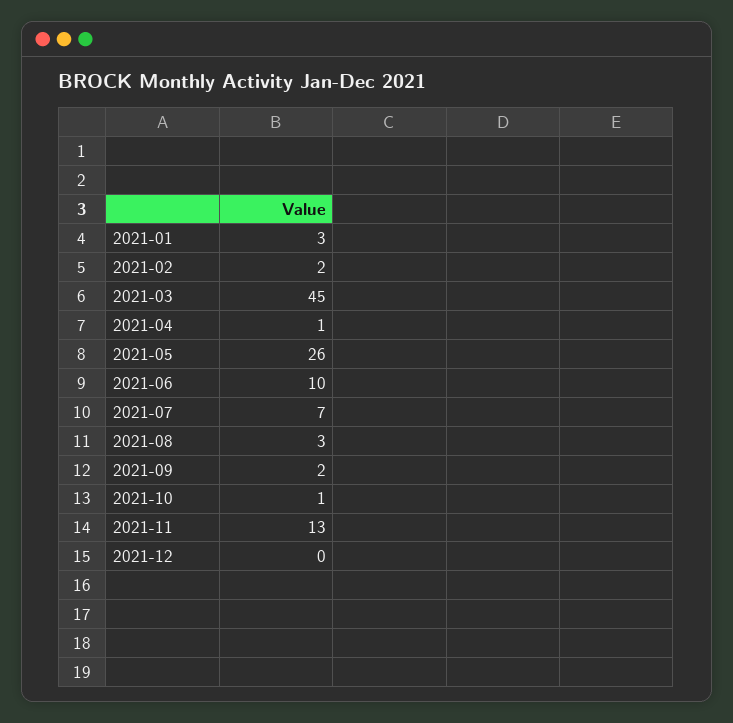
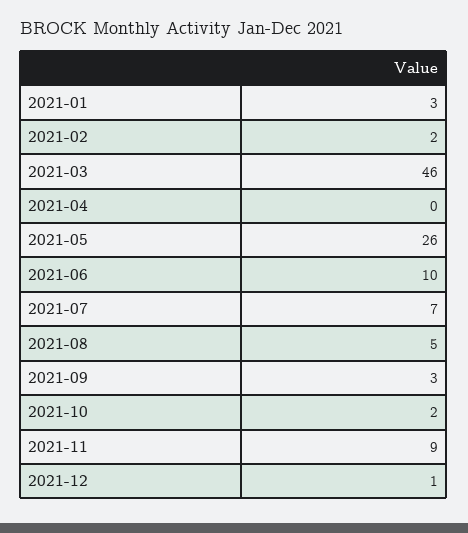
  {
    "2021-01": 3,
    "2021-02": 2,
-   "2021-03": 45,
+   "2021-03": 46,
-   "2021-04": 1,
+   "2021-04": 0,
    "2021-05": 26,
    "2021-06": 10,
    "2021-07": 7,
-   "2021-08": 3,
+   "2021-08": 5,
-   "2021-09": 2,
+   "2021-09": 3,
-   "2021-10": 1,
+   "2021-10": 2,
-   "2021-11": 13,
+   "2021-11": 9,
-   "2021-12": 0
+   "2021-12": 1
  }

